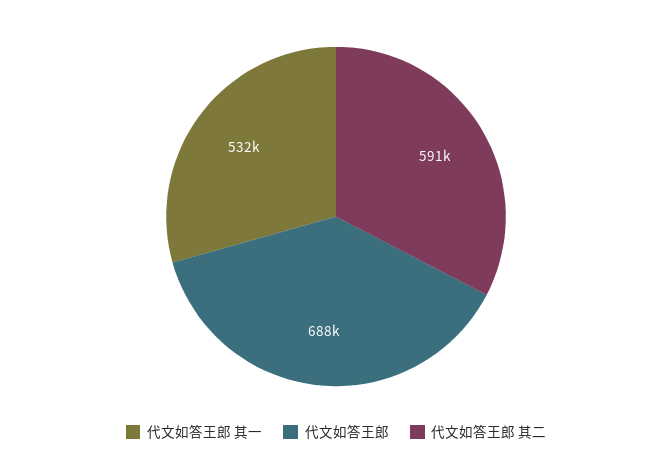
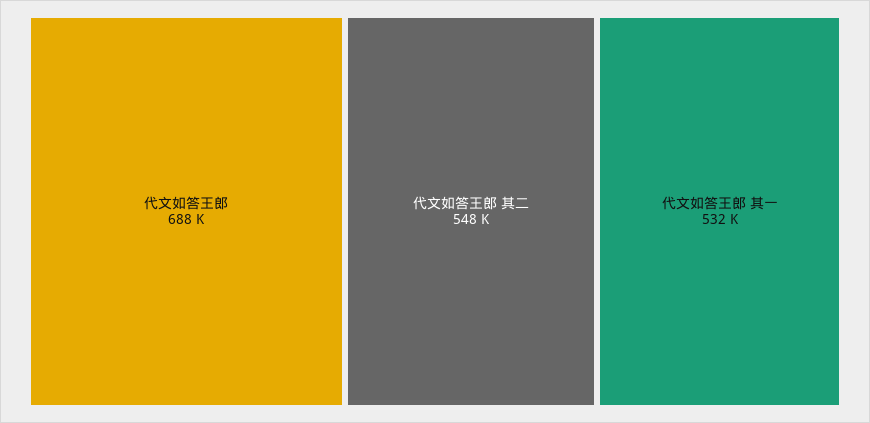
  {
    "代文如答王郎 其一": 532000,
    "代文如答王郎": 688000,
-   "代文如答王郎 其二": 591000
+   "代文如答王郎 其二": 548000
  }

